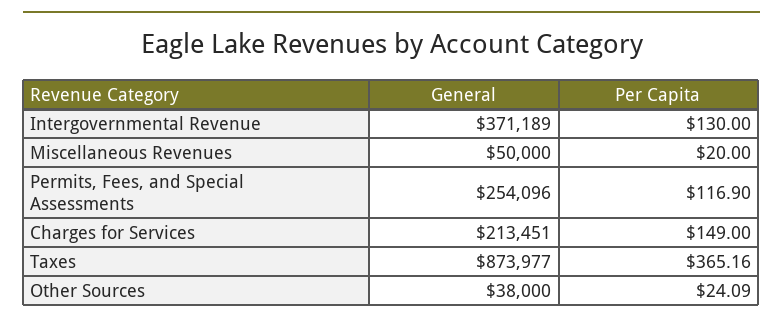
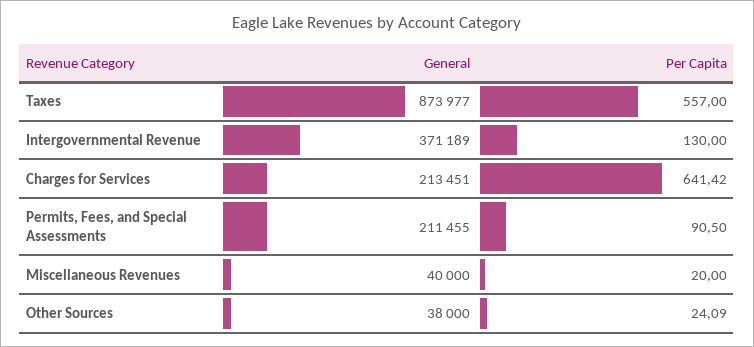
  {
    "General": {
      "Intergovernmental Revenue": 371189,
-     "Miscellaneous Revenues": 50000,
+     "Miscellaneous Revenues": 40000,
-     "Permits, Fees, and Special Assessments": 254096,
+     "Permits, Fees, and Special Assessments": 211455,
      "Charges for Services": 213451,
      "Taxes": 873977,
      "Other Sources": 38000
    },
    "Per Capita": {
      "Intergovernmental Revenue": 130,
      "Miscellaneous Revenues": 20,
-     "Permits, Fees, and Special Assessments": 116.9,
+     "Permits, Fees, and Special Assessments": 90.5,
-     "Charges for Services": 149,
+     "Charges for Services": 641.42,
-     "Taxes": 365.16,
+     "Taxes": 557,
      "Other Sources": 24.09
    }
  }

